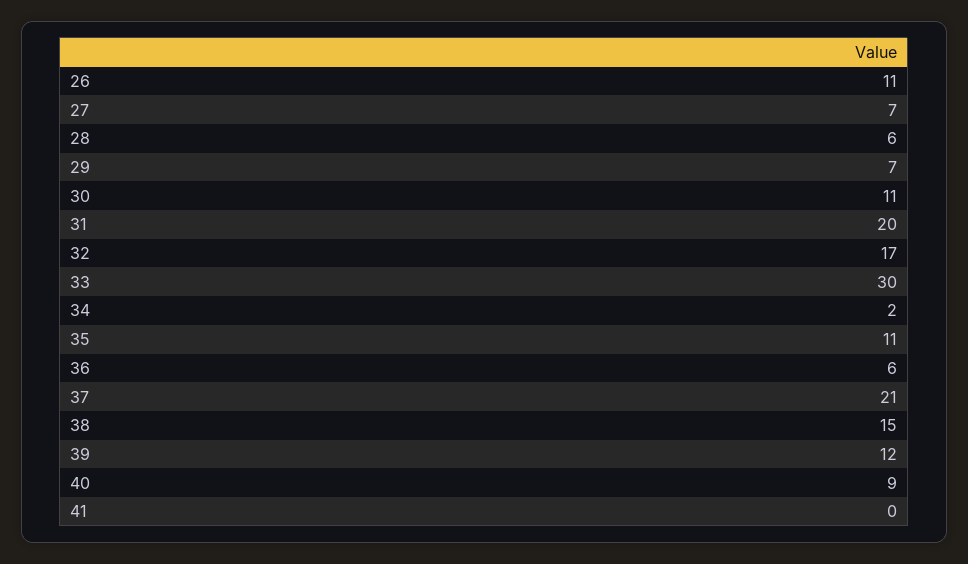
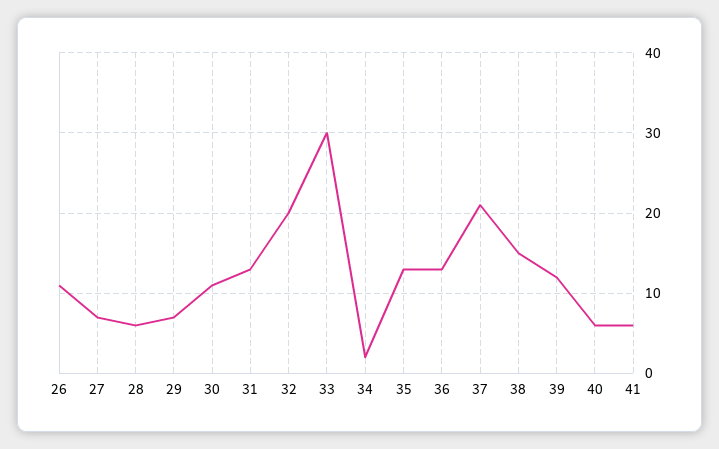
  {
    "26": 11,
    "27": 7,
    "28": 6,
    "29": 7,
    "30": 11,
-   "31": 20,
+   "31": 13,
-   "32": 17,
+   "32": 20,
    "33": 30,
    "34": 2,
-   "35": 11,
+   "35": 13,
-   "36": 6,
+   "36": 13,
    "37": 21,
    "38": 15,
    "39": 12,
-   "40": 9,
+   "40": 6,
-   "41": 0
+   "41": 6
  }

